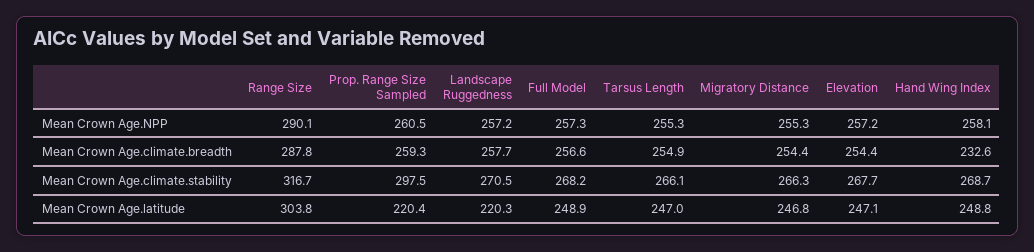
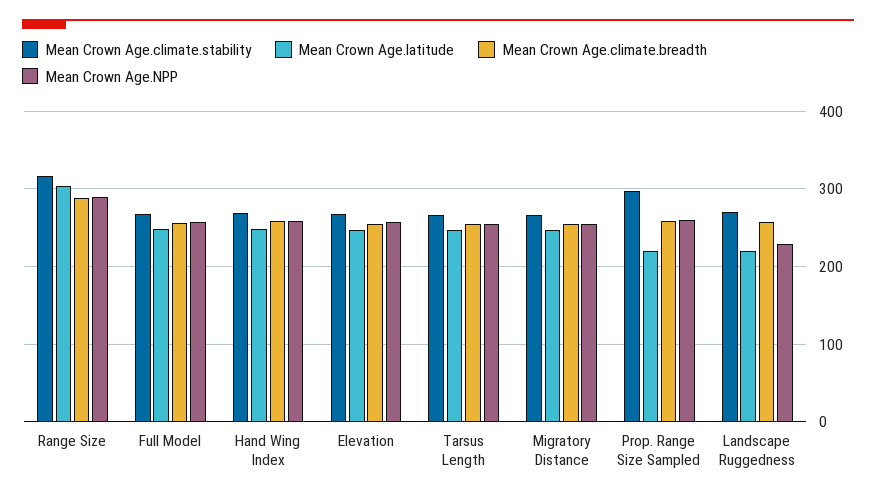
  {
    "Mean Crown Age.NPP": {
      "Range Size": 290.1,
      "Prop. Range Size Sampled": 260.5,
-     "Landscape Ruggedness": 257.2,
+     "Landscape Ruggedness": 230,
      "Full Model": 257.3,
      "Tarsus Length": 255.3,
      "Migratory Distance": 255.3,
      "Elevation": 257.2,
      "Hand Wing Index": 258.1
    },
    "Mean Crown Age.climate.breadth": {
      "Range Size": 287.8,
      "Prop. Range Size Sampled": 259.3,
      "Landscape Ruggedness": 257.7,
      "Full Model": 256.6,
      "Tarsus Length": 254.9,
      "Migratory Distance": 254.4,
      "Elevation": 254.4,
-     "Hand Wing Index": 232.6
+     "Hand Wing Index": 260
    },
    "Mean Crown Age.climate.stability": {
      "Range Size": 316.7,
      "Prop. Range Size Sampled": 297.5,
      "Landscape Ruggedness": 270.5,
      "Full Model": 268.2,
      "Tarsus Length": 266.1,
      "Migratory Distance": 266.3,
      "Elevation": 267.7,
      "Hand Wing Index": 268.7
    },
    "Mean Crown Age.latitude": {
      "Range Size": 303.8,
      "Prop. Range Size Sampled": 220.4,
      "Landscape Ruggedness": 220.3,
      "Full Model": 248.9,
      "Tarsus Length": 247,
      "Migratory Distance": 246.8,
      "Elevation": 247.1,
      "Hand Wing Index": 248.8
    }
  }

